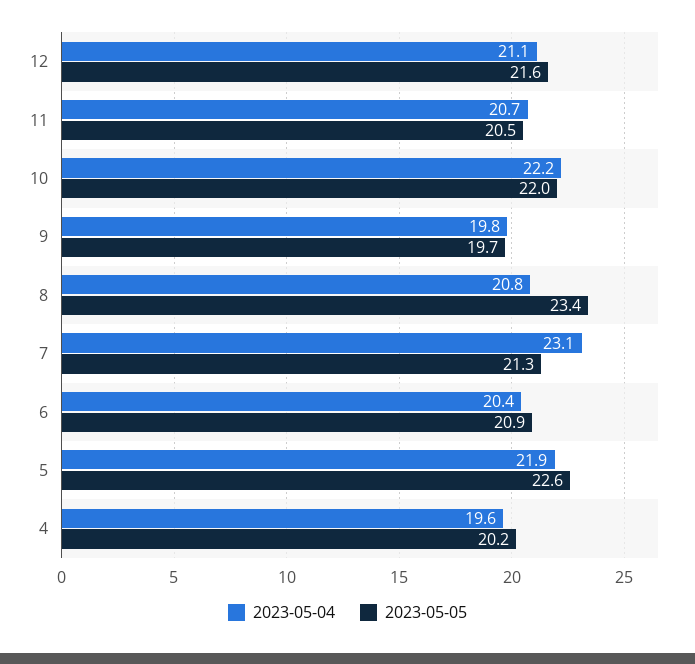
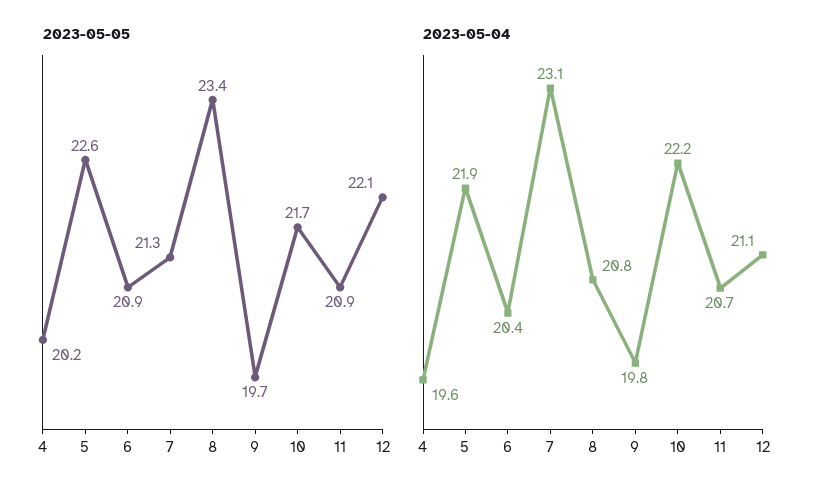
  {
    "2023-05-04": {
      "12": 21.1,
      "11": 20.7,
      "10": 22.2,
      "9": 19.8,
      "8": 20.8,
      "7": 23.1,
      "6": 20.4,
      "5": 21.9,
      "4": 19.6
    },
    "2023-05-05": {
-     "12": 21.6,
+     "12": 22.1,
-     "11": 20.5,
+     "11": 20.9,
-     "10": 22,
+     "10": 21.7,
      "9": 19.7,
      "8": 23.4,
      "7": 21.3,
      "6": 20.9,
      "5": 22.6,
      "4": 20.2
    }
  }

